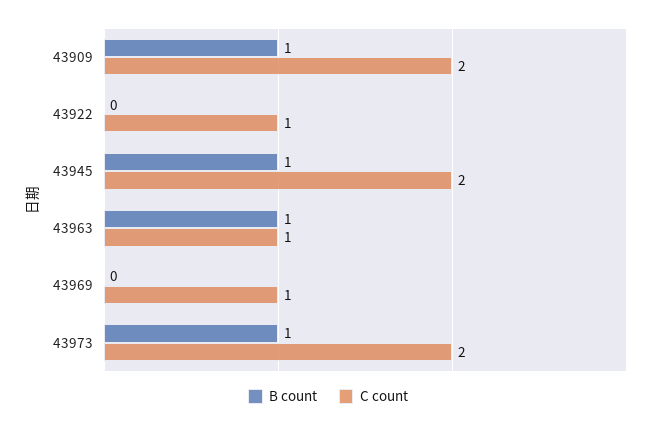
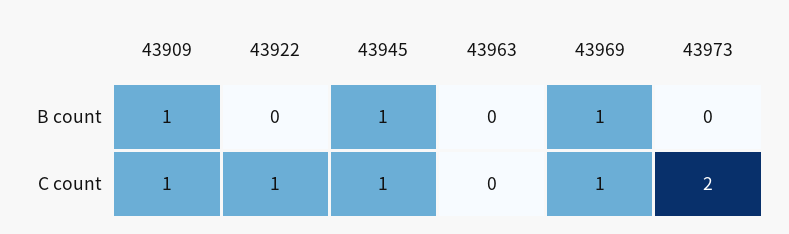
  {
    "B count": {
      "43909": 1,
      "43922": 0,
      "43945": 1,
-     "43963": 1,
+     "43963": 0,
-     "43969": 0,
+     "43969": 1,
-     "43973": 1
+     "43973": 0
    },
    "C count": {
-     "43909": 2,
+     "43909": 1,
      "43922": 1,
-     "43945": 2,
+     "43945": 1,
-     "43963": 1,
+     "43963": 0,
      "43969": 1,
      "43973": 2
    }
  }

